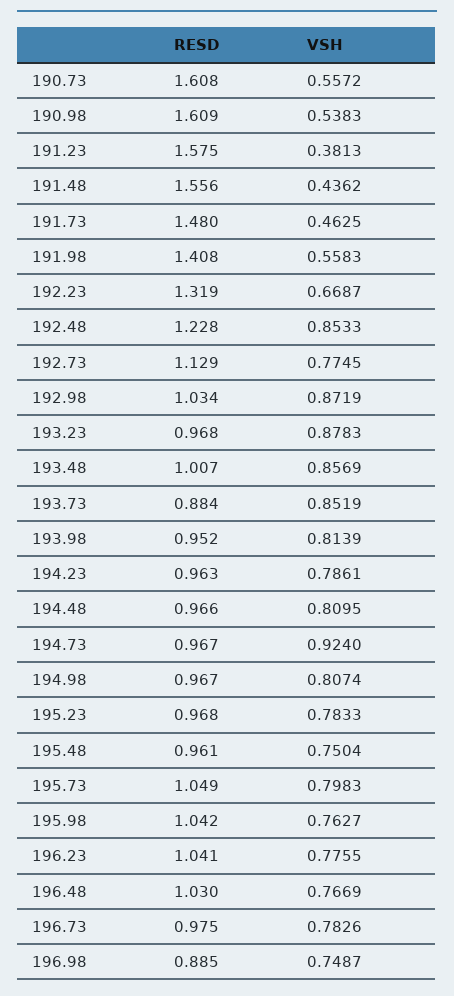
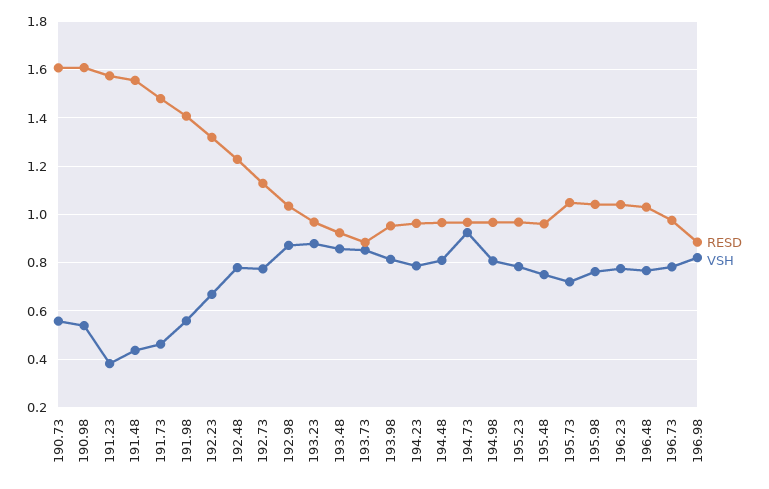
  {
    "RESD": {
      "190.73": 1.608,
      "190.98": 1.609,
      "191.23": 1.575,
      "191.48": 1.556,
      "191.73": 1.48,
      "191.98": 1.408,
      "192.23": 1.319,
      "192.48": 1.228,
      "192.73": 1.129,
      "192.98": 1.034,
      "193.23": 0.968,
-     "193.48": 1.007,
+     "193.48": 0.925,
      "193.73": 0.884,
      "193.98": 0.952,
      "194.23": 0.963,
      "194.48": 0.966,
      "194.73": 0.967,
      "194.98": 0.967,
      "195.23": 0.968,
      "195.48": 0.961,
      "195.73": 1.049,
      "195.98": 1.042,
      "196.23": 1.041,
      "196.48": 1.03,
      "196.73": 0.975,
      "196.98": 0.885
    },
    "VSH": {
      "190.73": 0.5572,
      "190.98": 0.5383,
      "191.23": 0.3813,
      "191.48": 0.4362,
      "191.73": 0.4625,
      "191.98": 0.5583,
      "192.23": 0.6687,
-     "192.48": 0.8533,
+     "192.48": 0.775,
      "192.73": 0.7745,
      "192.98": 0.8719,
      "193.23": 0.8783,
      "193.48": 0.8569,
      "193.73": 0.8519,
      "193.98": 0.8139,
      "194.23": 0.7861,
      "194.48": 0.8095,
      "194.73": 0.924,
      "194.98": 0.8074,
      "195.23": 0.7833,
      "195.48": 0.7504,
-     "195.73": 0.7983,
+     "195.73": 0.725,
      "195.98": 0.7627,
      "196.23": 0.7755,
      "196.48": 0.7669,
      "196.73": 0.7826,
-     "196.98": 0.7487
+     "196.98": 0.825
    }
  }

